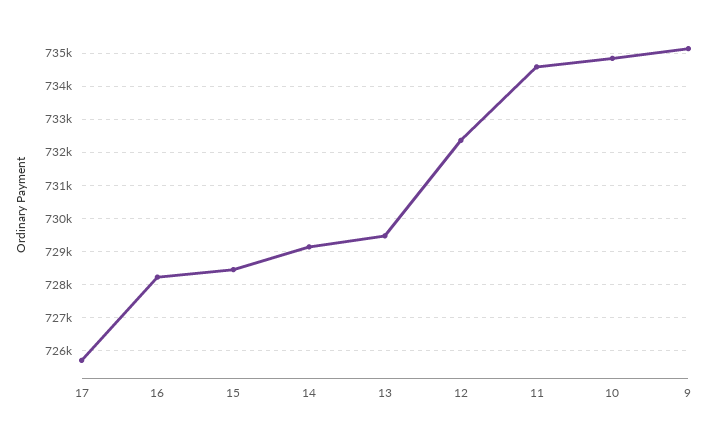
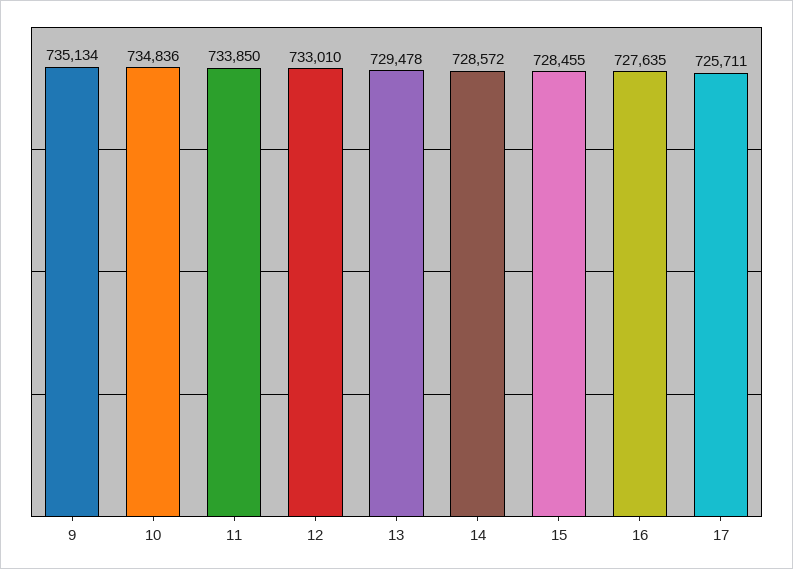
  {
    "17": 725711,
-   "16": 728200,
+   "16": 727635,
    "15": 728455,
-   "14": 729200,
+   "14": 728572,
    "13": 729478,
-   "12": 732400,
+   "12": 733010,
-   "11": 734600,
+   "11": 733850,
    "10": 734836,
    "9": 735134
  }

